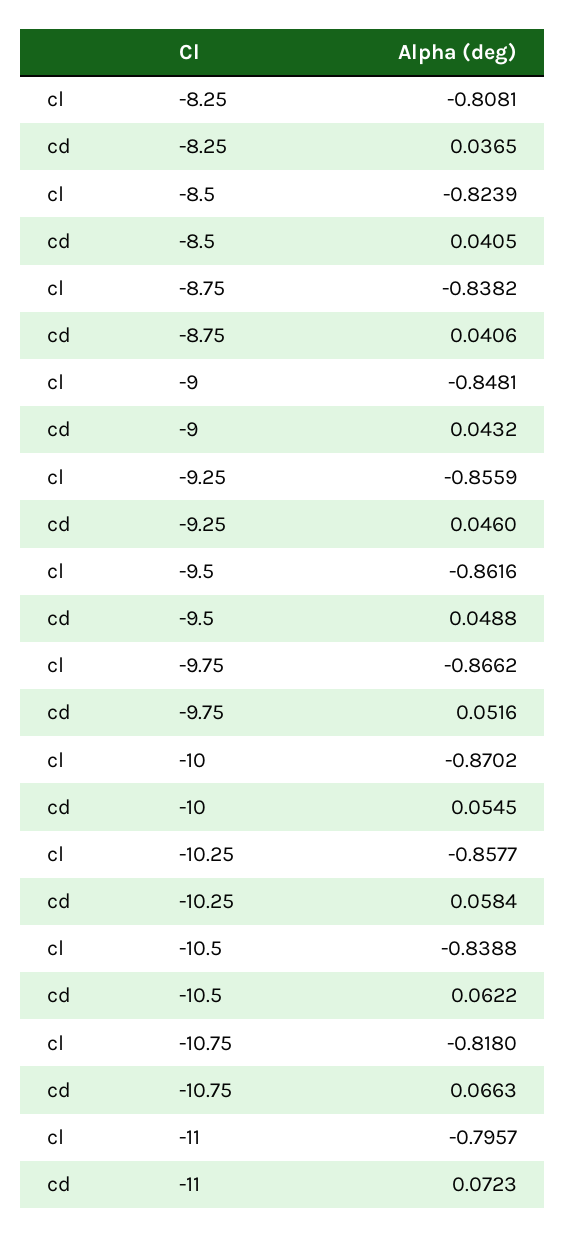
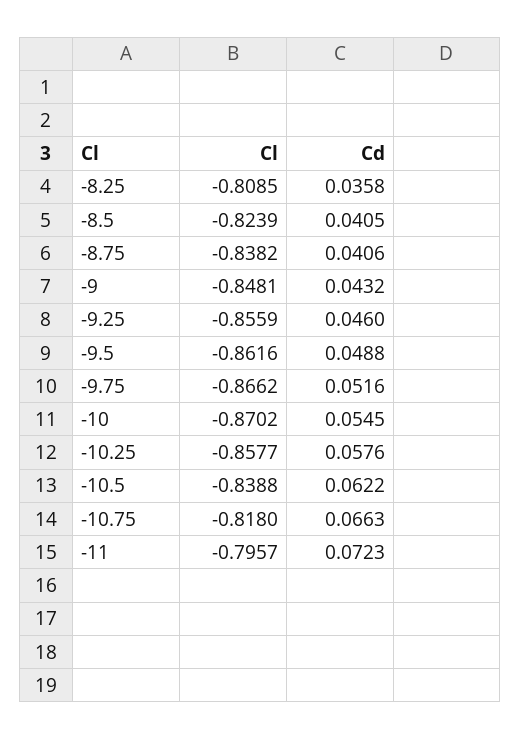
  {
    "cl": {
-     "-8.25": -0.8081,
+     "-8.25": -0.8085,
      "-8.5": -0.8239,
      "-8.75": -0.8382,
      "-9": -0.8481,
      "-9.25": -0.8559,
      "-9.5": -0.8616,
      "-9.75": -0.8662,
      "-10": -0.8702,
      "-10.25": -0.8577,
      "-10.5": -0.8388,
      "-10.75": -0.818,
      "-11": -0.7957
    },
    "cd": {
-     "-8.25": 0.0365,
+     "-8.25": 0.0358,
      "-8.5": 0.0405,
      "-8.75": 0.0406,
      "-9": 0.0432,
      "-9.25": 0.046,
      "-9.5": 0.0488,
      "-9.75": 0.0516,
      "-10": 0.0545,
-     "-10.25": 0.0584,
+     "-10.25": 0.0576,
      "-10.5": 0.0622,
      "-10.75": 0.0663,
      "-11": 0.0723
    }
  }

